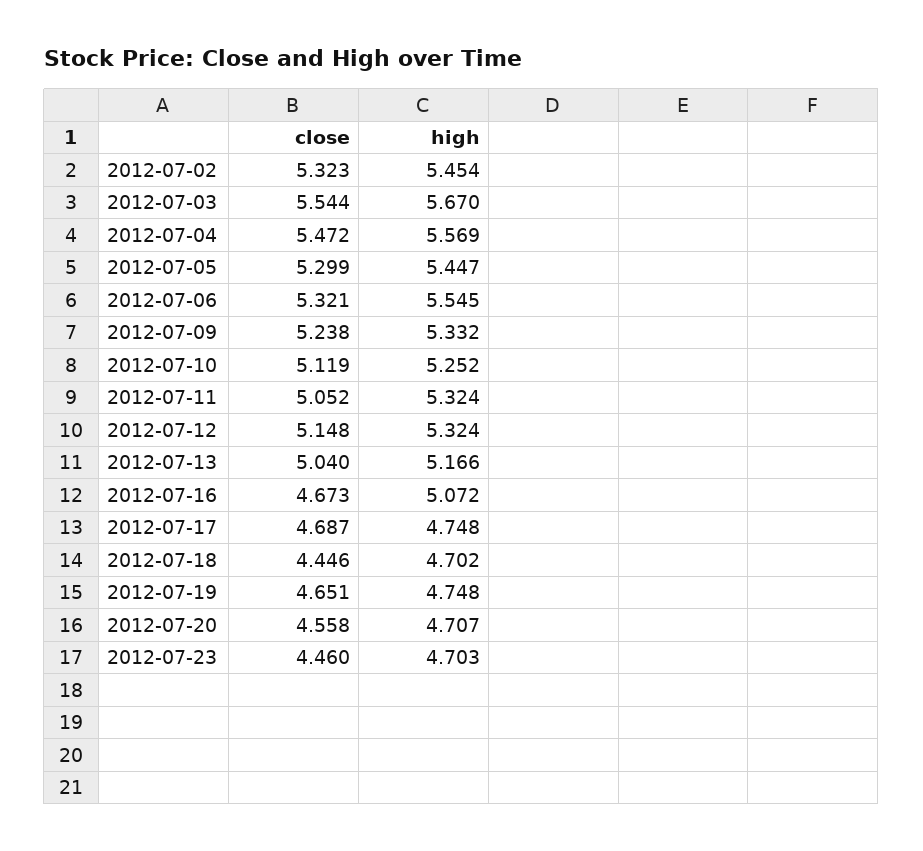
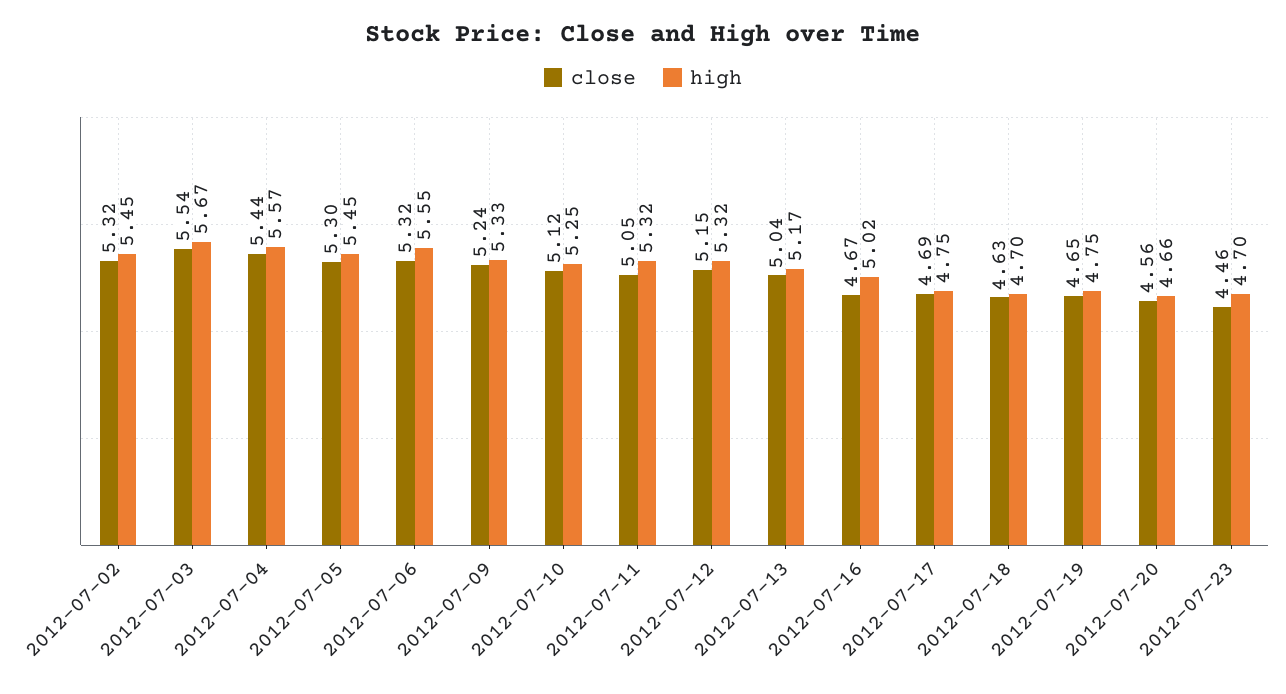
  {
    "close": {
      "2012-07-02": 5.323,
      "2012-07-03": 5.544,
-     "2012-07-04": 5.472,
+     "2012-07-04": 5.44,
      "2012-07-05": 5.299,
      "2012-07-06": 5.321,
      "2012-07-09": 5.238,
      "2012-07-10": 5.119,
      "2012-07-11": 5.052,
      "2012-07-12": 5.148,
      "2012-07-13": 5.04,
      "2012-07-16": 4.673,
      "2012-07-17": 4.687,
-     "2012-07-18": 4.446,
+     "2012-07-18": 4.63,
      "2012-07-19": 4.651,
      "2012-07-20": 4.558,
      "2012-07-23": 4.46
    },
    "high": {
      "2012-07-02": 5.454,
      "2012-07-03": 5.67,
      "2012-07-04": 5.569,
      "2012-07-05": 5.447,
      "2012-07-06": 5.545,
      "2012-07-09": 5.332,
      "2012-07-10": 5.252,
      "2012-07-11": 5.324,
      "2012-07-12": 5.324,
      "2012-07-13": 5.166,
-     "2012-07-16": 5.072,
+     "2012-07-16": 5.02,
      "2012-07-17": 4.748,
      "2012-07-18": 4.702,
      "2012-07-19": 4.748,
-     "2012-07-20": 4.707,
+     "2012-07-20": 4.66,
      "2012-07-23": 4.703
    }
  }

